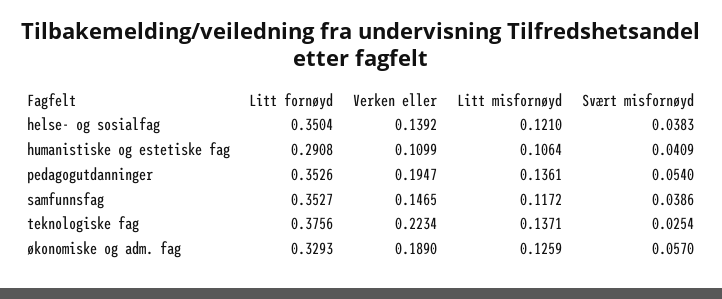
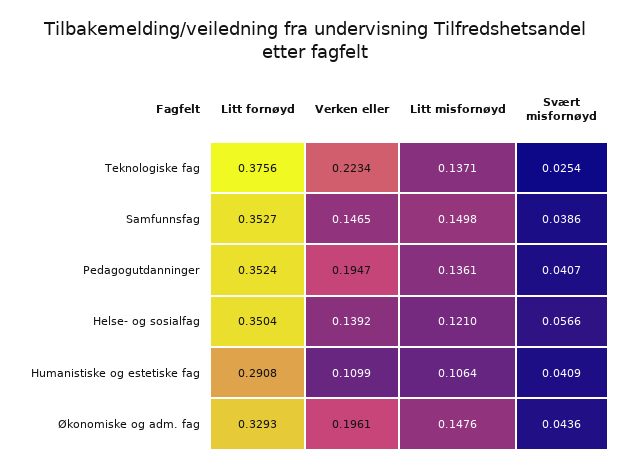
  {
    "Litt fornøyd": {
      "helse- og sosialfag": 0.3504,
      "humanistiske og estetiske fag": 0.2908,
-     "pedagogutdanninger": 0.3526,
+     "pedagogutdanninger": 0.3524,
      "samfunnsfag": 0.3527,
      "teknologiske fag": 0.3756,
      "økonomiske og adm. fag": 0.3293
    },
    "Verken eller": {
      "helse- og sosialfag": 0.1392,
      "humanistiske og estetiske fag": 0.1099,
      "pedagogutdanninger": 0.1947,
      "samfunnsfag": 0.1465,
      "teknologiske fag": 0.2234,
-     "økonomiske og adm. fag": 0.189
+     "økonomiske og adm. fag": 0.1961
    },
    "Litt misfornøyd": {
      "helse- og sosialfag": 0.121,
      "humanistiske og estetiske fag": 0.1064,
      "pedagogutdanninger": 0.1361,
-     "samfunnsfag": 0.1172,
+     "samfunnsfag": 0.1498,
      "teknologiske fag": 0.1371,
-     "økonomiske og adm. fag": 0.1259
+     "økonomiske og adm. fag": 0.1476
    },
    "Svært misfornøyd": {
-     "helse- og sosialfag": 0.0383,
+     "helse- og sosialfag": 0.0566,
      "humanistiske og estetiske fag": 0.0409,
-     "pedagogutdanninger": 0.054,
+     "pedagogutdanninger": 0.0407,
      "samfunnsfag": 0.0386,
      "teknologiske fag": 0.0254,
-     "økonomiske og adm. fag": 0.057
+     "økonomiske og adm. fag": 0.0436
    }
  }

